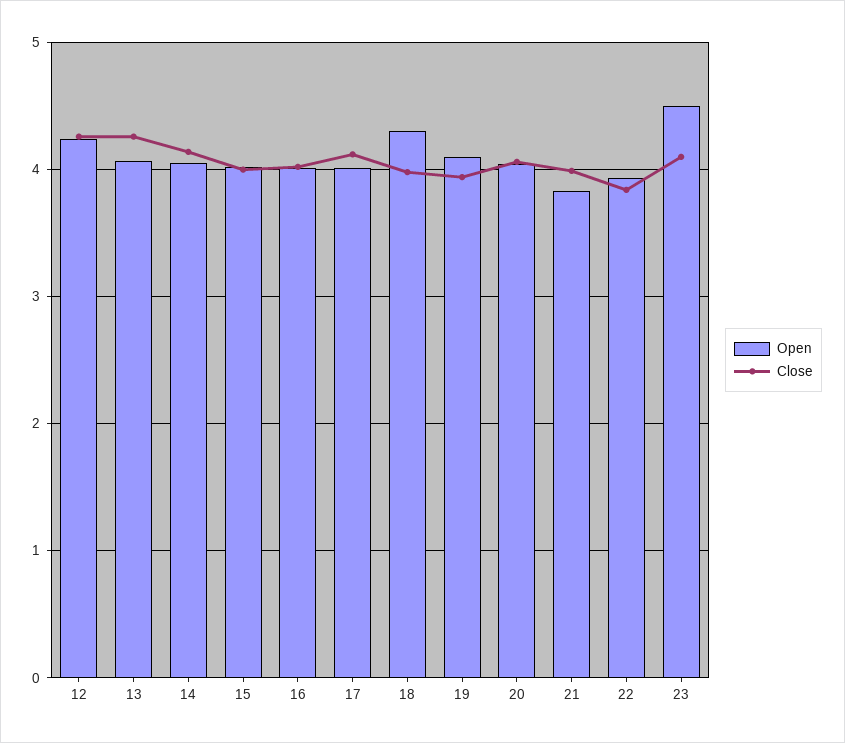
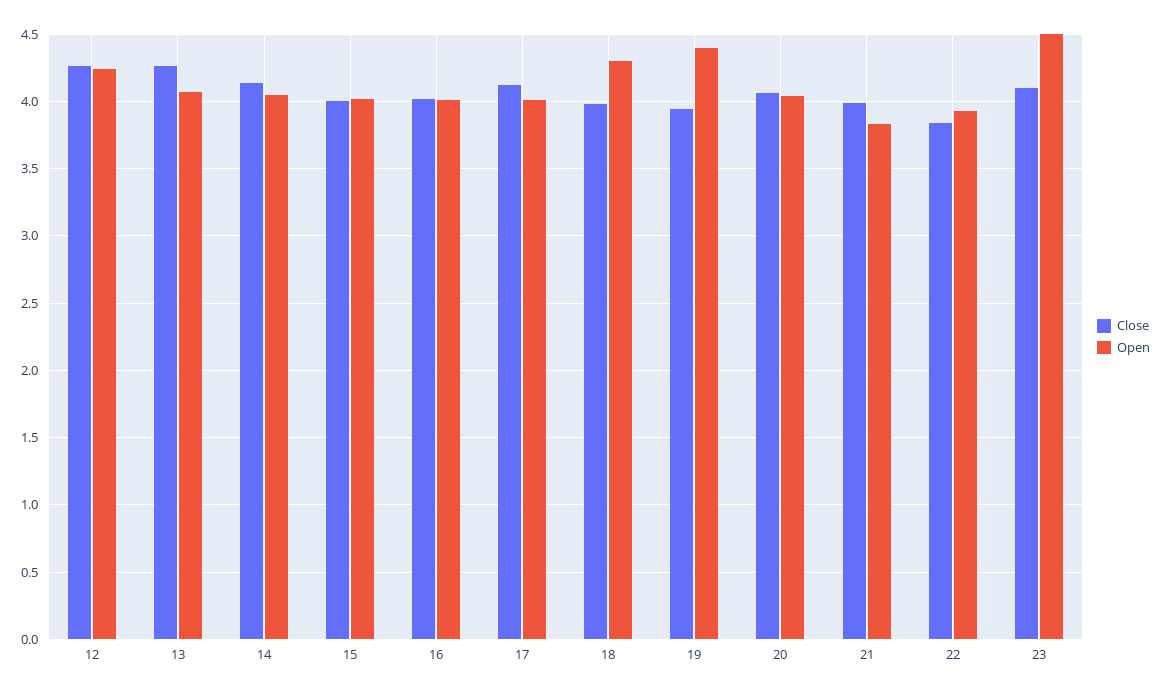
  {
    "Open": {
      "12": 4.25,
      "13": 4.05,
      "14": 4.05,
      "15": 4,
      "16": 4,
      "17": 4,
      "18": 4.3,
-     "19": 4.1,
+     "19": 4.4,
      "20": 4.05,
      "21": 3.85,
      "22": 3.95,
      "23": 4.5
    },
    "Close": {
      "12": 4.25,
      "13": 4.25,
      "14": 4.15,
      "15": 4,
      "16": 4,
      "17": 4.1,
      "18": 4,
      "19": 3.95,
      "20": 4.05,
      "21": 4,
      "22": 3.85,
      "23": 4.1
    }
  }

